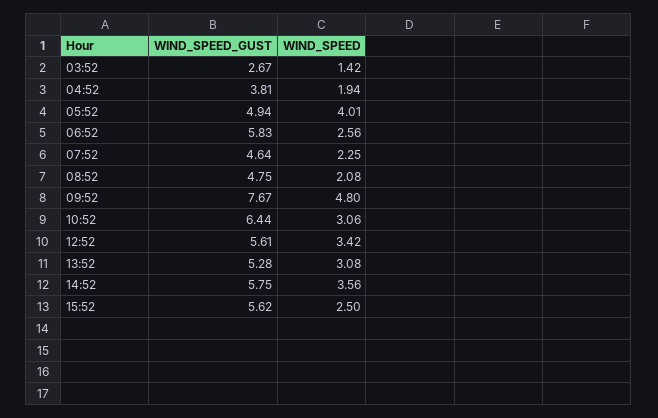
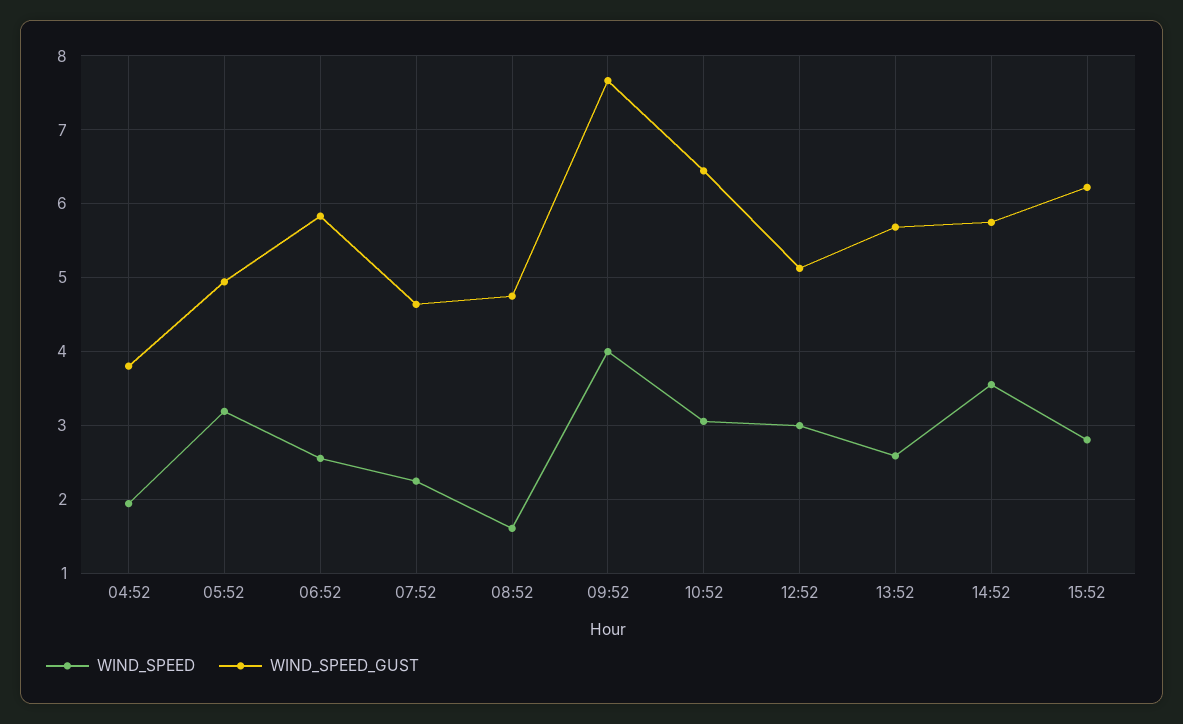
  {
    "WIND_SPEED_GUST": {
-     "03:52": 2.67,
      "04:52": 3.81,
      "05:52": 4.94,
      "06:52": 5.83,
      "07:52": 4.64,
      "08:52": 4.75,
      "09:52": 7.67,
      "10:52": 6.44,
-     "12:52": 5.61,
+     "12:52": 5.1,
-     "13:52": 5.28,
+     "13:52": 5.7,
      "14:52": 5.75,
-     "15:52": 5.62
+     "15:52": 6.2
    },
    "WIND_SPEED": {
-     "03:52": 1.42,
      "04:52": 1.94,
-     "05:52": 4.01,
+     "05:52": 3.2,
      "06:52": 2.56,
      "07:52": 2.25,
-     "08:52": 2.08,
+     "08:52": 1.6,
-     "09:52": 4.8,
+     "09:52": 4,
      "10:52": 3.06,
-     "12:52": 3.42,
+     "12:52": 3,
-     "13:52": 3.08,
+     "13:52": 2.6,
      "14:52": 3.56,
-     "15:52": 2.5
+     "15:52": 2.8
    }
  }

